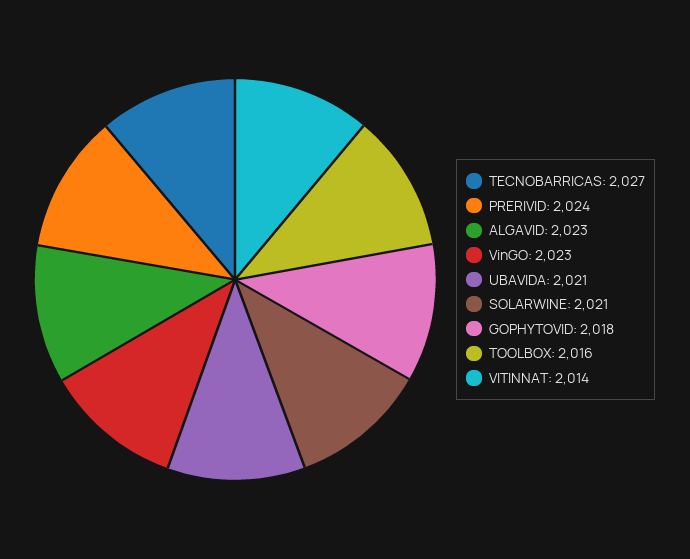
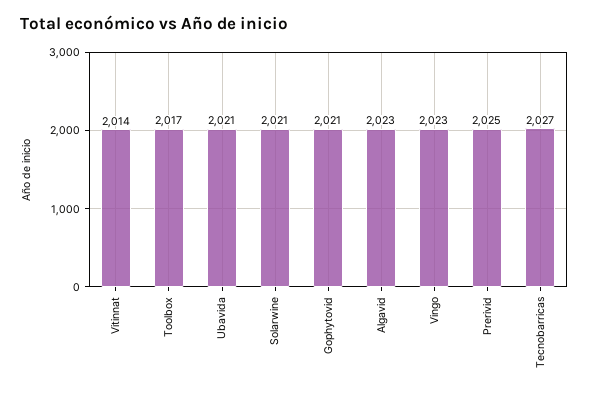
  {
    "TECNOBARRICAS": 2027,
-   "PRERIVID": 2024,
+   "PRERIVID": 2025,
    "ALGAVID": 2023,
    "VinGO": 2023,
    "UBAVIDA": 2021,
    "SOLARWINE": 2021,
-   "GOPHYTOVID": 2018,
+   "GOPHYTOVID": 2021,
-   "TOOLBOX": 2016,
+   "TOOLBOX": 2017,
    "VITINNAT": 2014
  }

